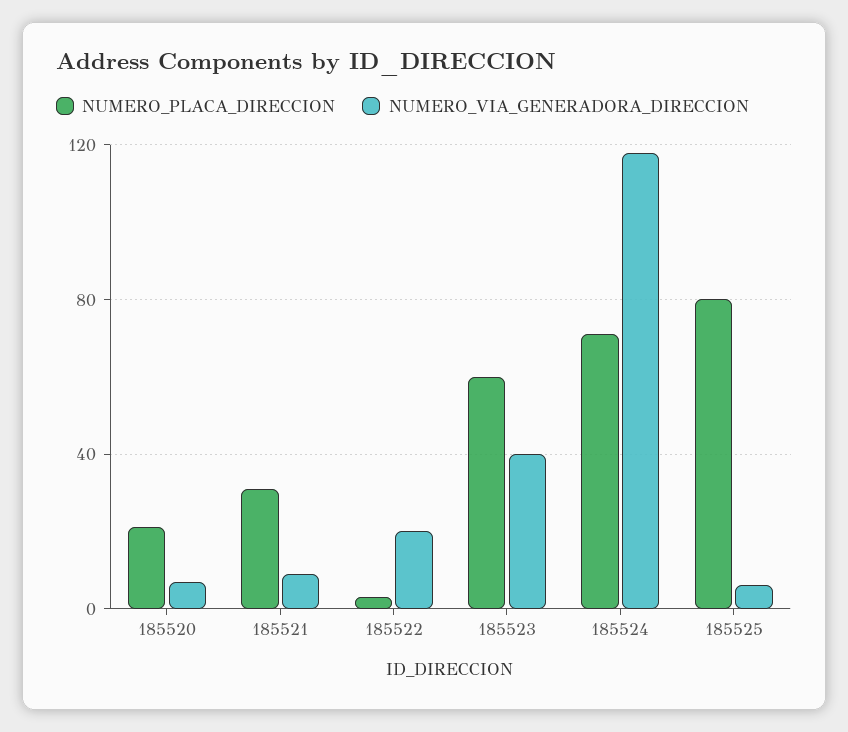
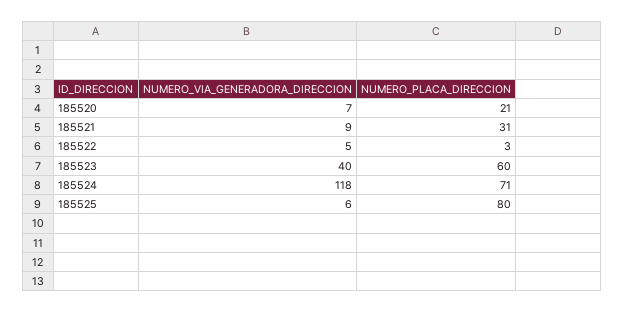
  {
    "NUMERO_PLACA_DIRECCION": {
      "185520": 21,
      "185521": 31,
      "185522": 3,
      "185523": 60,
      "185524": 71,
      "185525": 80
    },
    "NUMERO_VIA_GENERADORA_DIRECCION": {
      "185520": 7,
      "185521": 9,
-     "185522": 20,
+     "185522": 5,
      "185523": 40,
      "185524": 118,
      "185525": 6
    }
  }

